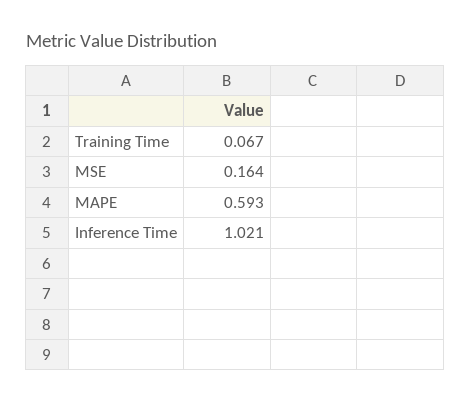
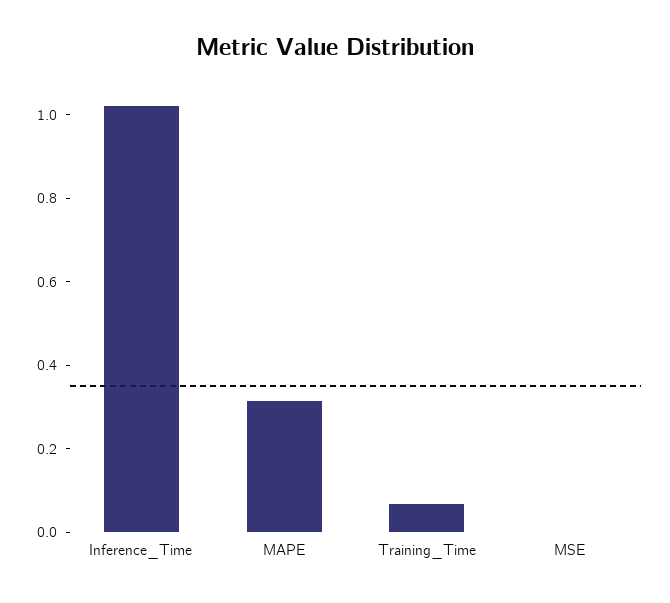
  {
    "Training Time": 0.067,
-   "MSE": 0.164,
+   "MSE": 0,
-   "MAPE": 0.593,
+   "MAPE": 0.3,
    "Inference Time": 1.021
  }

